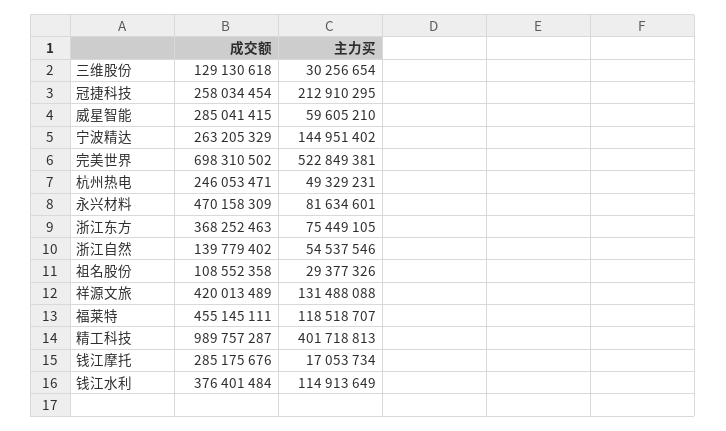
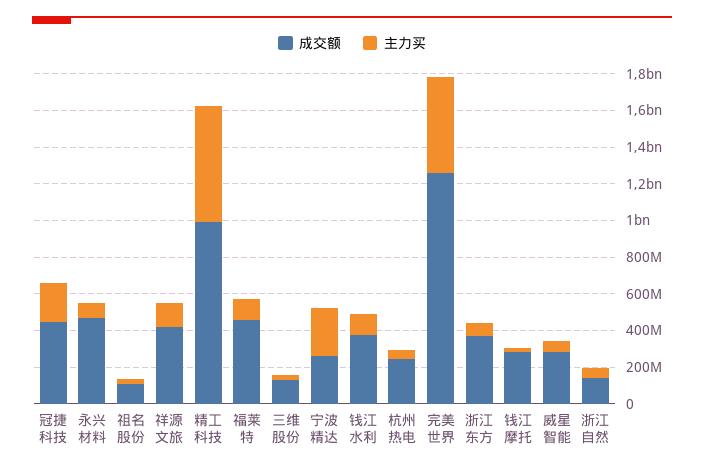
  {
    "成交额": {
      "三维股份": 129130618,
-     "冠捷科技": 258034454,
+     "冠捷科技": 450000000,
      "威星智能": 285041415,
      "宁波精达": 263205329,
-     "完美世界": 698310502,
+     "完美世界": 1250000000,
      "杭州热电": 246053471,
      "永兴材料": 470158309,
      "浙江东方": 368252463,
      "浙江自然": 139779402,
      "祖名股份": 108552358,
      "祥源文旅": 420013489,
      "福莱特": 455145111,
      "精工科技": 989757287,
      "钱江摩托": 285175676,
      "钱江水利": 376401484
    },
    "主力买": {
      "三维股份": 30256654,
      "冠捷科技": 212910295,
      "威星智能": 59605210,
-     "宁波精达": 144951402,
+     "宁波精达": 250000000,
      "完美世界": 522849381,
      "杭州热电": 49329231,
      "永兴材料": 81634601,
      "浙江东方": 75449105,
      "浙江自然": 54537546,
      "祖名股份": 29377326,
      "祥源文旅": 131488088,
      "福莱特": 118518707,
-     "精工科技": 401718813,
+     "精工科技": 650000000,
      "钱江摩托": 17053734,
      "钱江水利": 114913649
    }
  }

